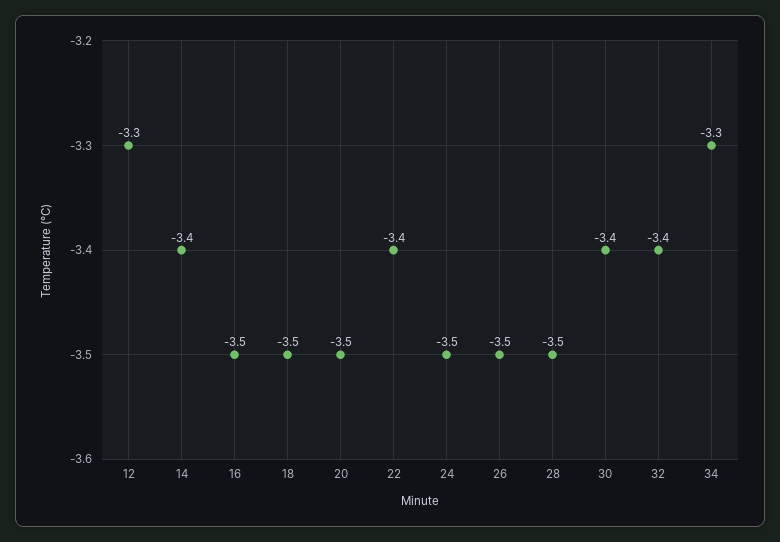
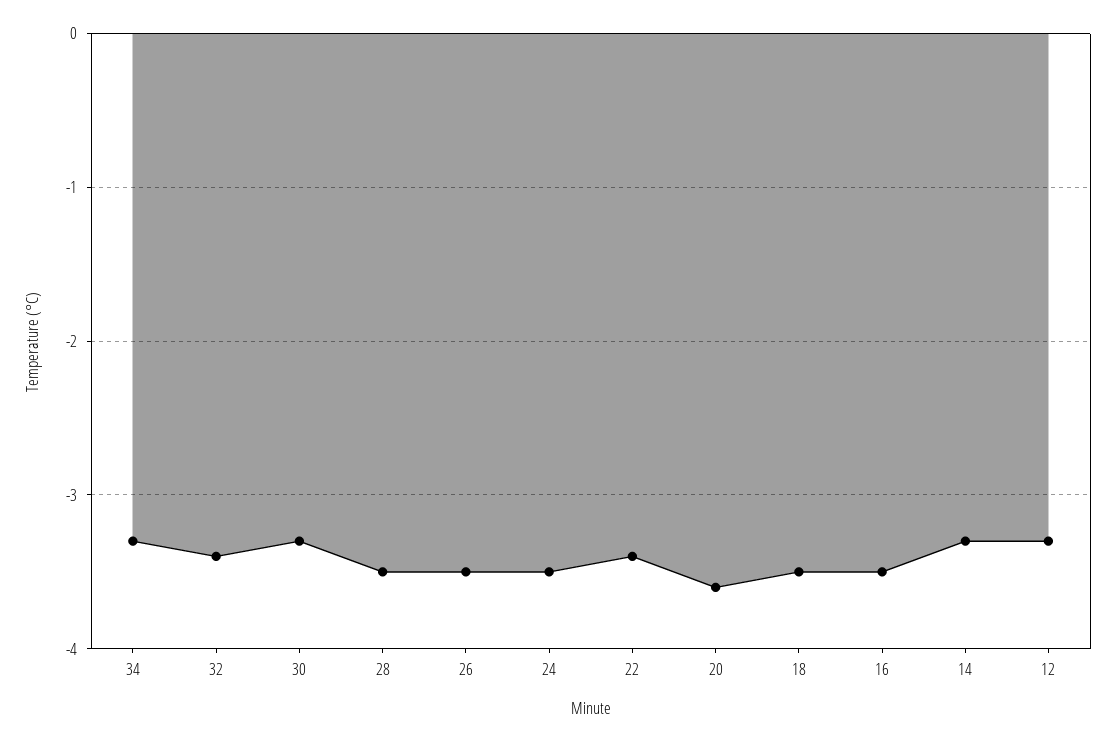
  {
    "12": -3.3,
-   "14": -3.4,
+   "14": -3.3,
    "16": -3.5,
    "18": -3.5,
-   "20": -3.5,
+   "20": -3.6,
    "22": -3.4,
    "24": -3.5,
    "26": -3.5,
    "28": -3.5,
-   "30": -3.4,
+   "30": -3.3,
    "32": -3.4,
    "34": -3.3
  }

